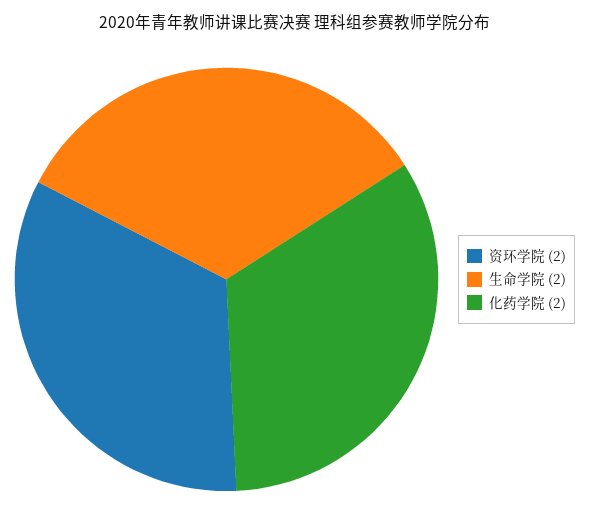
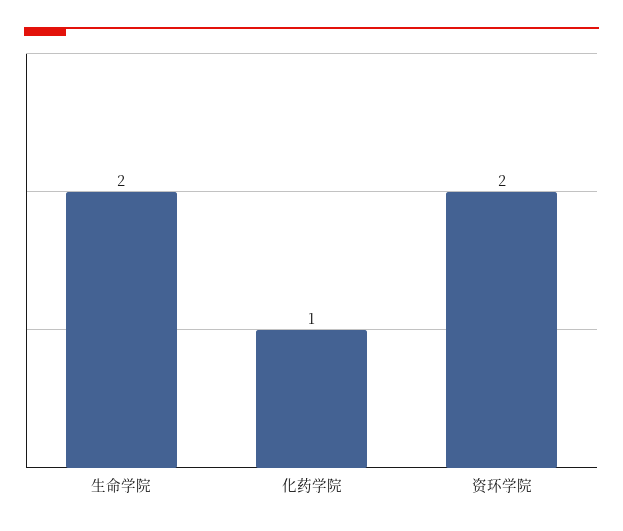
  {
    "资环学院": 2,
    "生命学院": 2,
-   "化药学院": 2
+   "化药学院": 1
  }

